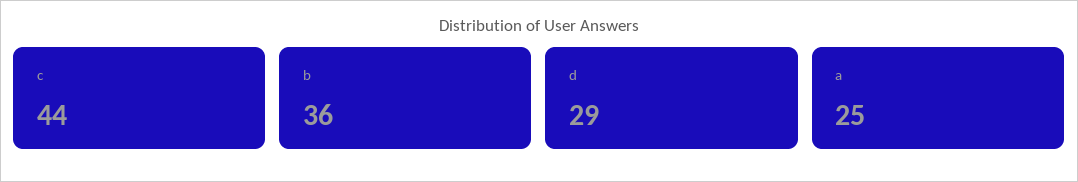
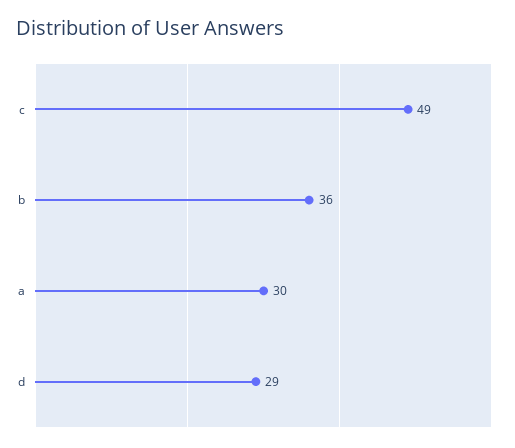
  {
-   "c": 44,
+   "c": 49,
    "b": 36,
    "d": 29,
-   "a": 25
+   "a": 30
  }

